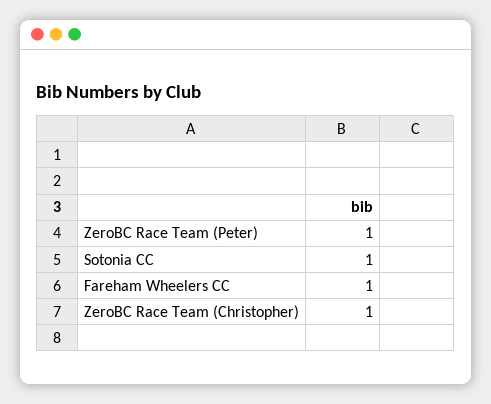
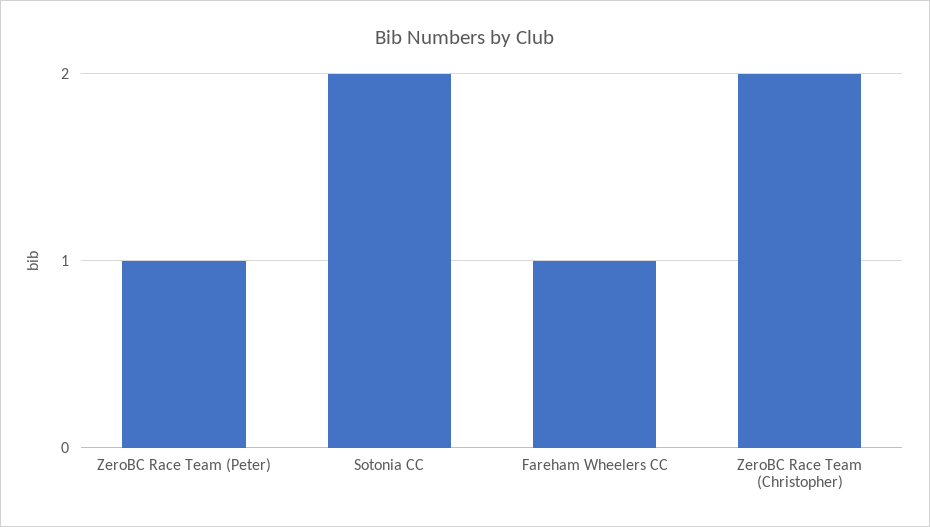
  {
    "ZeroBC Race Team (Peter)": 1,
-   "Sotonia CC": 1,
+   "Sotonia CC": 2,
    "Fareham Wheelers CC": 1,
-   "ZeroBC Race Team (Christopher)": 1
+   "ZeroBC Race Team (Christopher)": 2
  }

